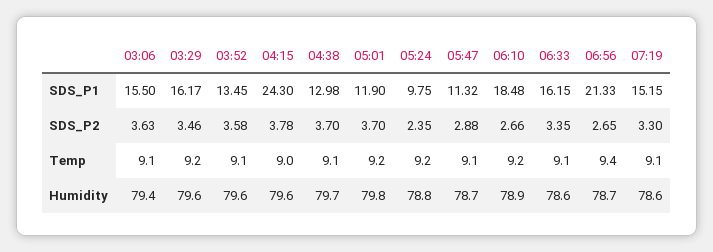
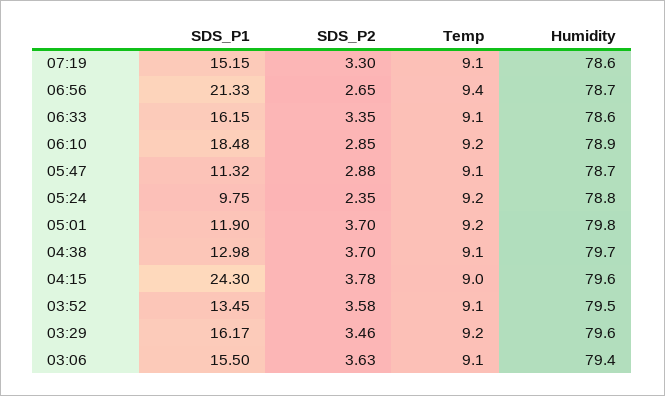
  {
    "03:06": {
      "SDS_P1": 15.5,
      "SDS_P2": 3.63,
      "Temp": 9.1,
      "Humidity": 79.4
    },
    "03:29": {
      "SDS_P1": 16.17,
      "SDS_P2": 3.46,
      "Temp": 9.2,
      "Humidity": 79.6
    },
    "03:52": {
      "SDS_P1": 13.45,
      "SDS_P2": 3.58,
      "Temp": 9.1,
-     "Humidity": 79.6
+     "Humidity": 79.5
    },
    "04:15": {
      "SDS_P1": 24.3,
      "SDS_P2": 3.78,
      "Temp": 9,
      "Humidity": 79.6
    },
    "04:38": {
      "SDS_P1": 12.98,
      "SDS_P2": 3.7,
      "Temp": 9.1,
      "Humidity": 79.7
    },
    "05:01": {
      "SDS_P1": 11.9,
      "SDS_P2": 3.7,
      "Temp": 9.2,
      "Humidity": 79.8
    },
    "05:24": {
      "SDS_P1": 9.75,
      "SDS_P2": 2.35,
      "Temp": 9.2,
      "Humidity": 78.8
    },
    "05:47": {
      "SDS_P1": 11.32,
      "SDS_P2": 2.88,
      "Temp": 9.1,
      "Humidity": 78.7
    },
    "06:10": {
      "SDS_P1": 18.48,
-     "SDS_P2": 2.66,
+     "SDS_P2": 2.85,
      "Temp": 9.2,
      "Humidity": 78.9
    },
    "06:33": {
      "SDS_P1": 16.15,
      "SDS_P2": 3.35,
      "Temp": 9.1,
      "Humidity": 78.6
    },
    "06:56": {
      "SDS_P1": 21.33,
      "SDS_P2": 2.65,
      "Temp": 9.4,
      "Humidity": 78.7
    },
    "07:19": {
      "SDS_P1": 15.15,
      "SDS_P2": 3.3,
      "Temp": 9.1,
      "Humidity": 78.6
    }
  }

